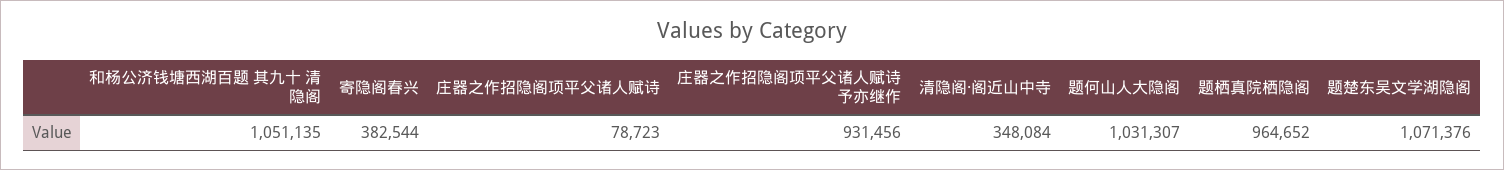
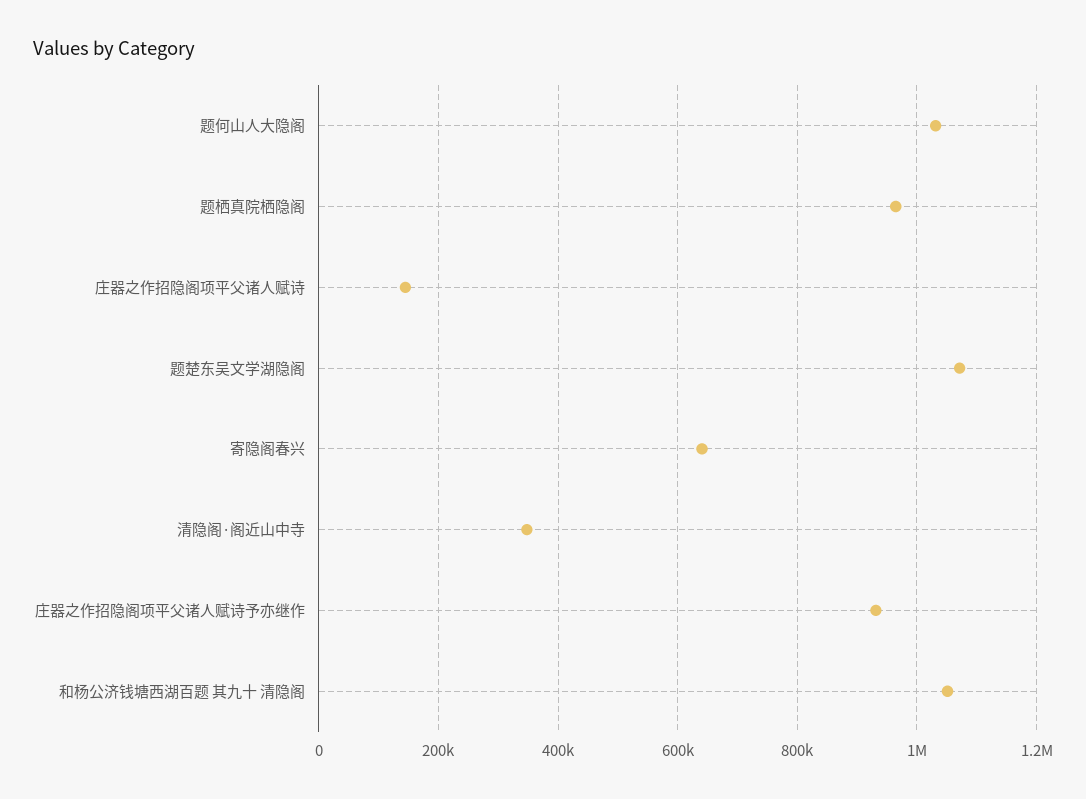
  {
    "和杨公济钱塘西湖百题 其九十 清隐阁": 1051135,
-   "寄隐阁春兴": 382544,
+   "寄隐阁春兴": 640000,
-   "庄器之作招隐阁项平父诸人赋诗": 78723,
+   "庄器之作招隐阁项平父诸人赋诗": 140000,
    "庄器之作招隐阁项平父诸人赋诗予亦继作": 931456,
    "清隐阁·阁近山中寺": 348084,
    "题何山人大隐阁": 1031307,
    "题栖真院栖隐阁": 964652,
    "题楚东吴文学湖隐阁": 1071376
  }

